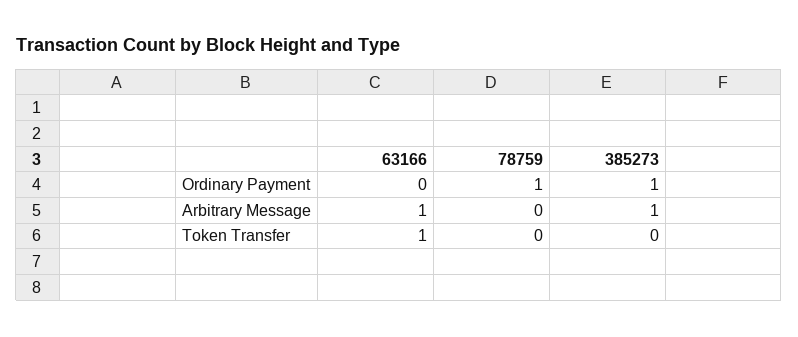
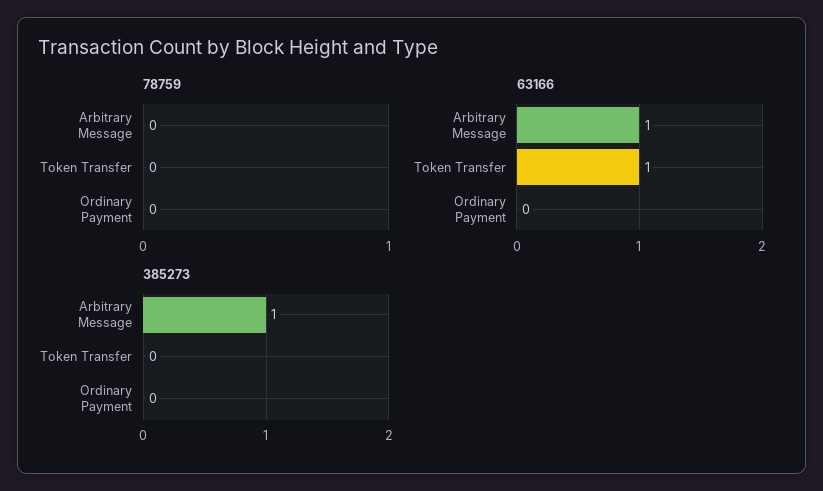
  {
    "63166": {
      "Ordinary Payment": 0,
      "Arbitrary Message": 1,
      "Token Transfer": 1
    },
    "78759": {
-     "Ordinary Payment": 1,
+     "Ordinary Payment": 0,
      "Arbitrary Message": 0,
      "Token Transfer": 0
    },
    "385273": {
-     "Ordinary Payment": 1,
+     "Ordinary Payment": 0,
      "Arbitrary Message": 1,
      "Token Transfer": 0
    }
  }

